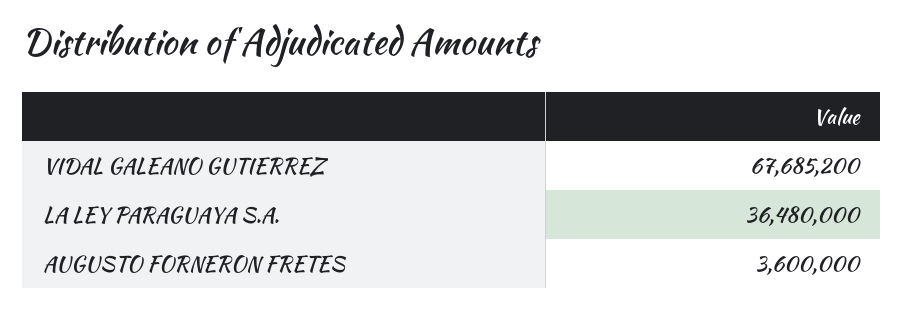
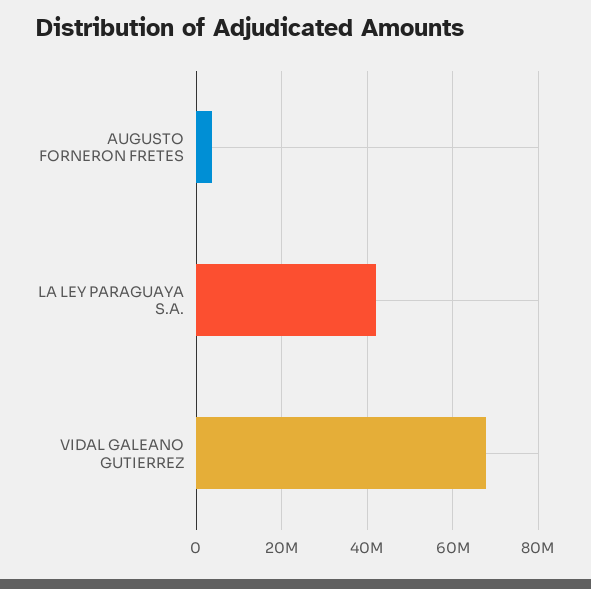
  {
    "VIDAL GALEANO GUTIERREZ": 67685200,
-   "LA LEY PARAGUAYA S.A.": 36480000,
+   "LA LEY PARAGUAYA S.A.": 42000000,
    "AUGUSTO FORNERON FRETES": 3600000
  }

